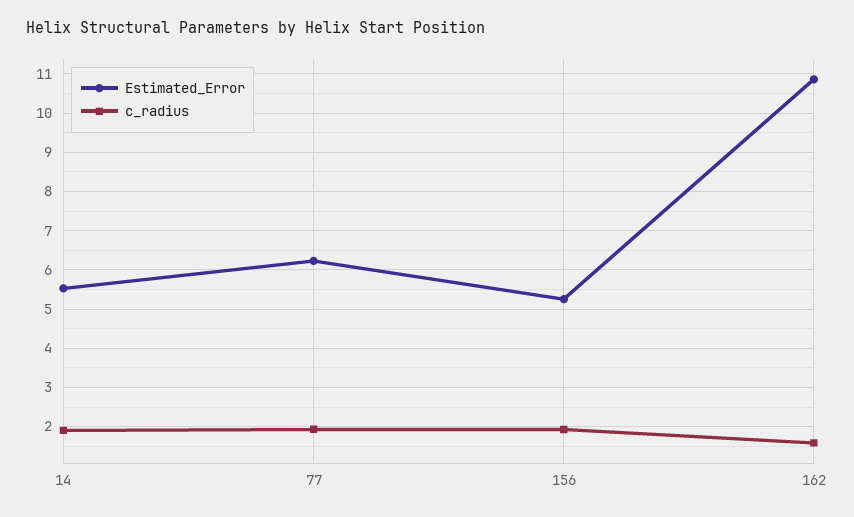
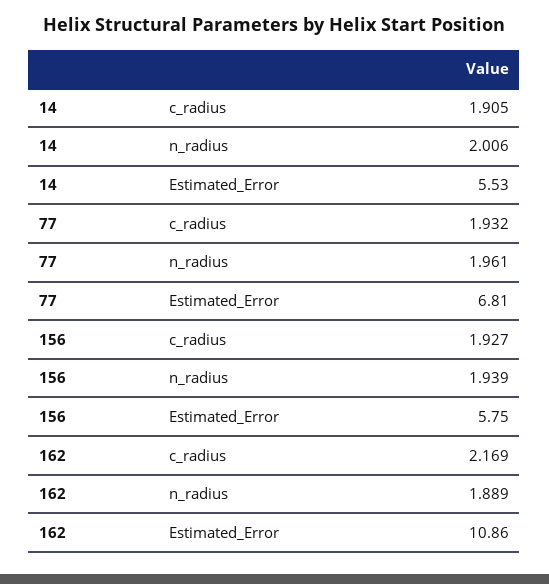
  {
    "Estimated_Error": {
      "14": 5.53,
-     "77": 6.2,
+     "77": 6.81,
-     "156": 5.2,
+     "156": 5.75,
      "162": 10.86
    },
    "c_radius": {
      "14": 1.905,
      "77": 1.932,
      "156": 1.927,
-     "162": 1.6
+     "162": 2.169
-   }
+   },
+   "n_radius": {
+     "14": 2.006,
+     "77": 1.961,
+     "156": 1.939,
+     "162": 1.889
+   }
  }

